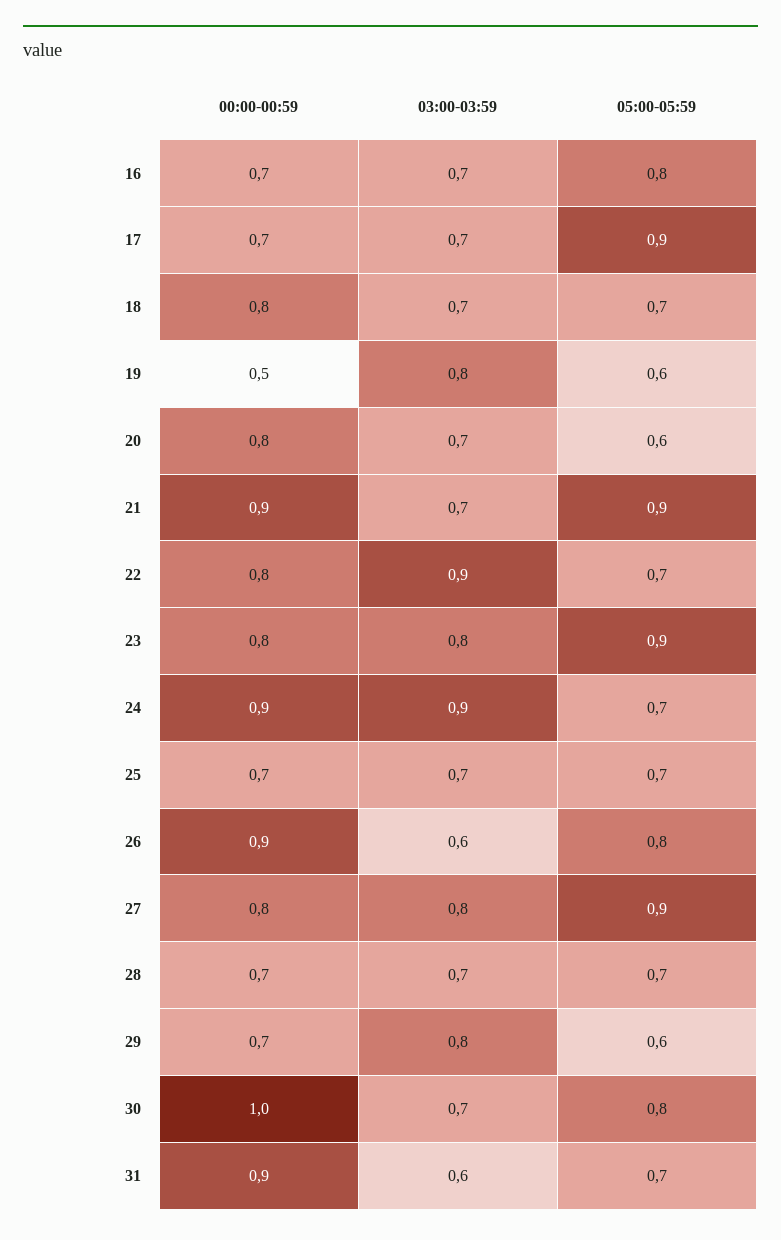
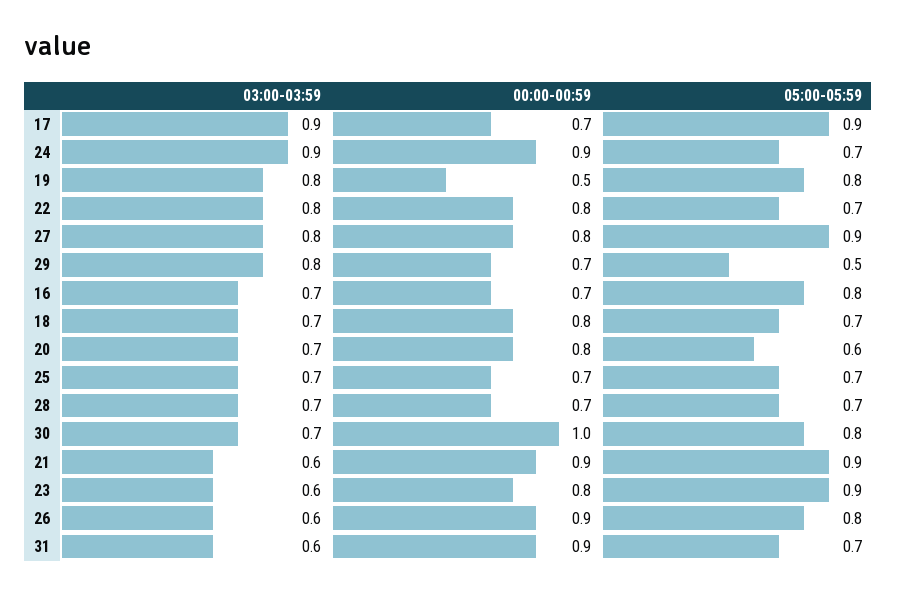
  {
    "00:00-00:59": {
      "16": 0.7,
      "17": 0.7,
      "18": 0.8,
      "19": 0.5,
      "20": 0.8,
      "21": 0.9,
      "22": 0.8,
      "23": 0.8,
      "24": 0.9,
      "25": 0.7,
      "26": 0.9,
      "27": 0.8,
      "28": 0.7,
      "29": 0.7,
      "30": 1,
      "31": 0.9
    },
    "03:00-03:59": {
      "16": 0.7,
-     "17": 0.7,
+     "17": 0.9,
      "18": 0.7,
      "19": 0.8,
      "20": 0.7,
-     "21": 0.7,
+     "21": 0.6,
-     "22": 0.9,
+     "22": 0.8,
-     "23": 0.8,
+     "23": 0.6,
      "24": 0.9,
      "25": 0.7,
      "26": 0.6,
      "27": 0.8,
      "28": 0.7,
      "29": 0.8,
      "30": 0.7,
      "31": 0.6
    },
    "05:00-05:59": {
      "16": 0.8,
      "17": 0.9,
      "18": 0.7,
-     "19": 0.6,
+     "19": 0.8,
      "20": 0.6,
      "21": 0.9,
      "22": 0.7,
      "23": 0.9,
      "24": 0.7,
      "25": 0.7,
      "26": 0.8,
      "27": 0.9,
      "28": 0.7,
-     "29": 0.6,
+     "29": 0.5,
      "30": 0.8,
      "31": 0.7
    }
  }

